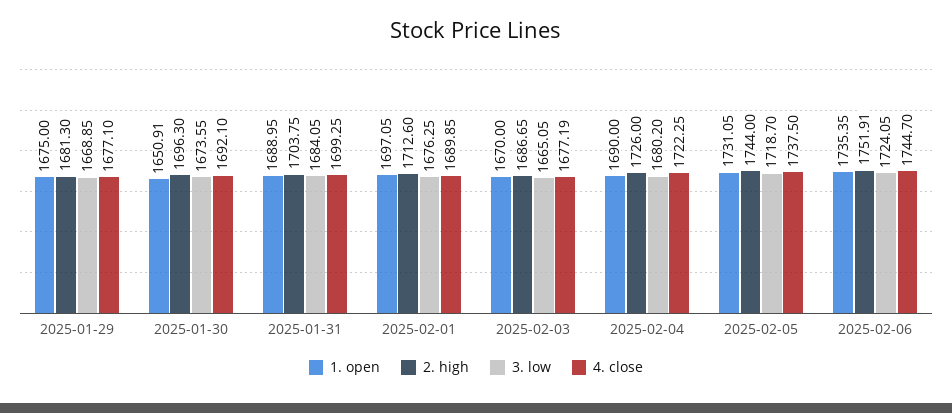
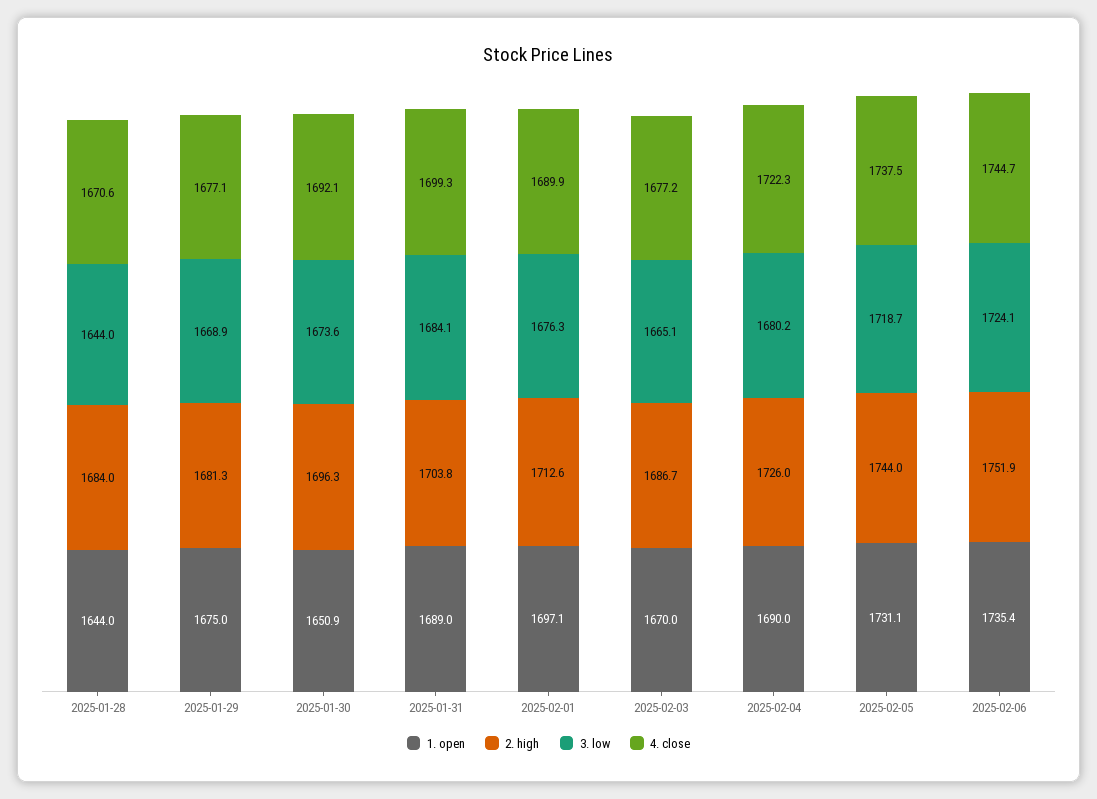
  {
    "1. open": {
      "2025-01-29": 1675,
      "2025-01-30": 1650.91,
      "2025-01-31": 1688.95,
      "2025-02-01": 1697.05,
      "2025-02-03": 1670,
      "2025-02-04": 1690,
      "2025-02-05": 1731.05,
-     "2025-02-06": 1735.35
+     "2025-02-06": 1735.35,
+     "2025-01-28": 1644
    },
    "2. high": {
      "2025-01-29": 1681.3,
      "2025-01-30": 1696.3,
      "2025-01-31": 1703.75,
      "2025-02-01": 1712.6,
      "2025-02-03": 1686.65,
      "2025-02-04": 1726,
      "2025-02-05": 1744,
-     "2025-02-06": 1751.91
+     "2025-02-06": 1751.91,
+     "2025-01-28": 1684
    },
    "3. low": {
      "2025-01-29": 1668.85,
      "2025-01-30": 1673.55,
      "2025-01-31": 1684.05,
      "2025-02-01": 1676.25,
      "2025-02-03": 1665.05,
      "2025-02-04": 1680.2,
      "2025-02-05": 1718.7,
-     "2025-02-06": 1724.05
+     "2025-02-06": 1724.05,
+     "2025-01-28": 1644
    },
    "4. close": {
      "2025-01-29": 1677.1,
      "2025-01-30": 1692.1,
      "2025-01-31": 1699.25,
      "2025-02-01": 1689.85,
      "2025-02-03": 1677.19,
      "2025-02-04": 1722.25,
      "2025-02-05": 1737.5,
-     "2025-02-06": 1744.7
+     "2025-02-06": 1744.7,
+     "2025-01-28": 1670.6
    }
  }

